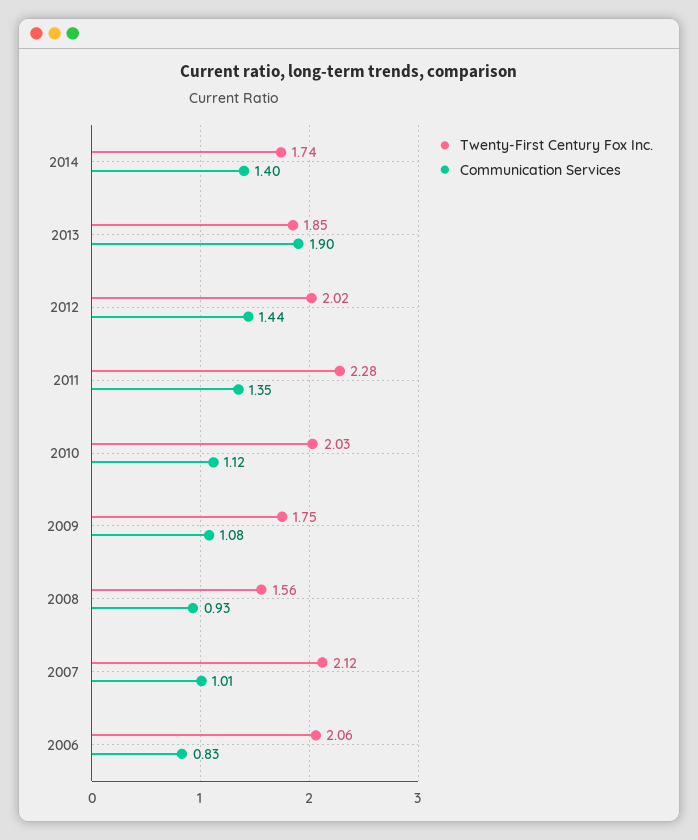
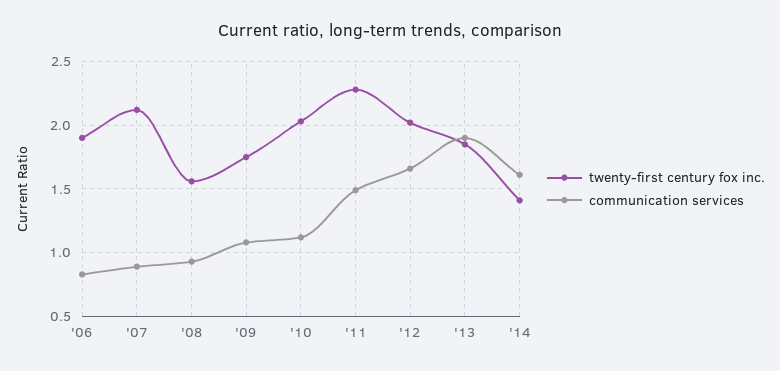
  {
    "Twenty-First Century Fox Inc.": {
-     "2014": 1.74,
+     "2014": 1.4,
      "2013": 1.85,
      "2012": 2.02,
      "2011": 2.28,
      "2010": 2.03,
      "2009": 1.75,
      "2008": 1.56,
      "2007": 2.12,
-     "2006": 2.06
+     "2006": 1.9
    },
    "Communication Services": {
-     "2014": 1.4,
+     "2014": 1.6,
      "2013": 1.9,
-     "2012": 1.44,
+     "2012": 1.65,
-     "2011": 1.35,
+     "2011": 1.5,
      "2010": 1.12,
      "2009": 1.08,
      "2008": 0.93,
-     "2007": 1.01,
+     "2007": 0.9,
      "2006": 0.83
    }
  }

